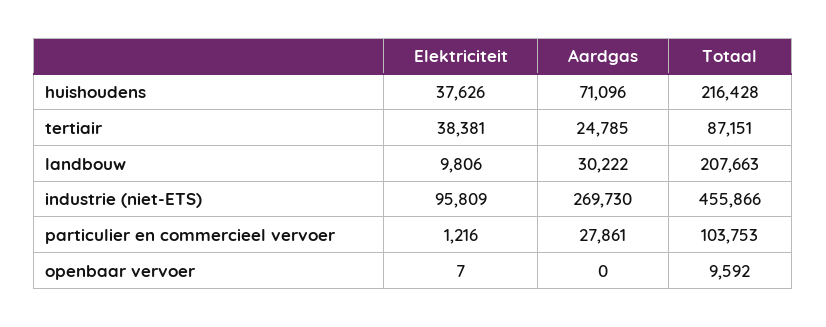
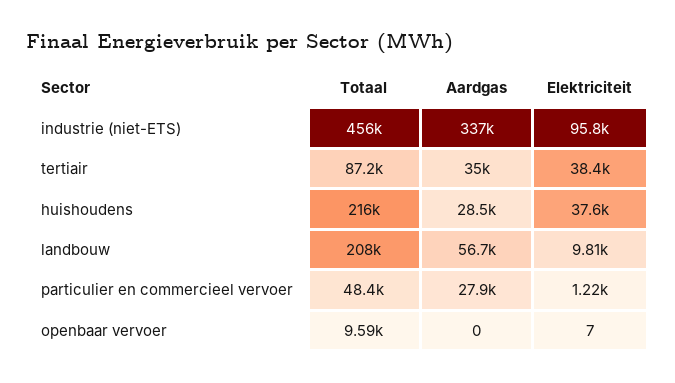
  {
    "Elektriciteit": {
      "huishoudens": 37626,
      "tertiair": 38381,
      "landbouw": 9806,
      "industrie (niet-ETS)": 95809,
      "particulier en commercieel vervoer": 1216,
      "openbaar vervoer": 7
    },
    "Aardgas": {
-     "huishoudens": 71096,
+     "huishoudens": 28500,
-     "tertiair": 24785,
+     "tertiair": 35000,
-     "landbouw": 30222,
+     "landbouw": 56700,
-     "industrie (niet-ETS)": 269730,
+     "industrie (niet-ETS)": 337000,
      "particulier en commercieel vervoer": 27861,
      "openbaar vervoer": 0
    },
    "Totaal": {
      "huishoudens": 216428,
      "tertiair": 87151,
      "landbouw": 207663,
      "industrie (niet-ETS)": 455866,
-     "particulier en commercieel vervoer": 103753,
+     "particulier en commercieel vervoer": 48400,
      "openbaar vervoer": 9592
    }
  }

